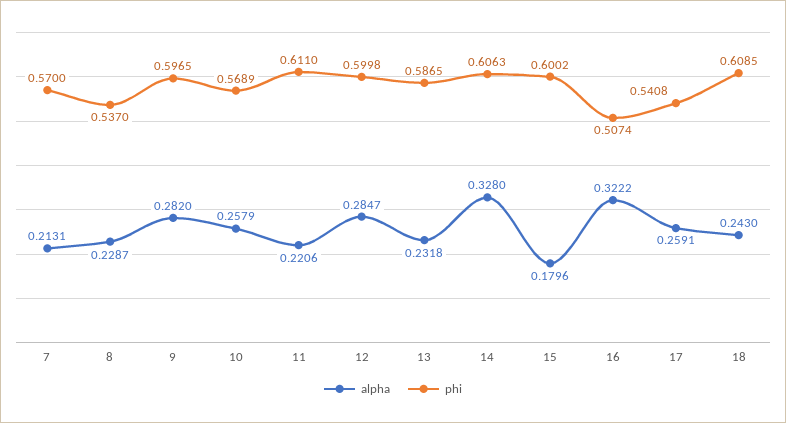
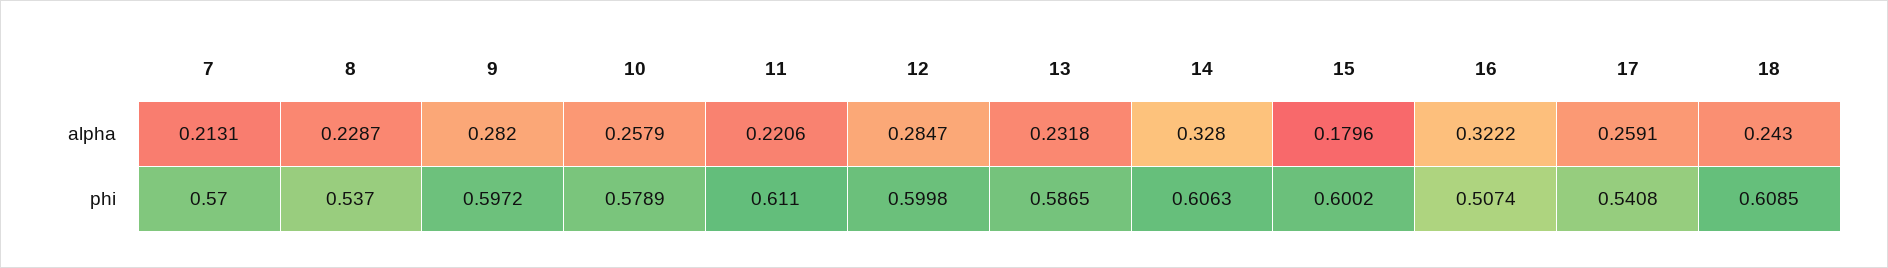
  {
    "alpha": {
      "7": 0.2131,
      "8": 0.2287,
      "9": 0.282,
      "10": 0.2579,
      "11": 0.2206,
      "12": 0.2847,
      "13": 0.2318,
      "14": 0.328,
      "15": 0.1796,
      "16": 0.3222,
      "17": 0.2591,
      "18": 0.243
    },
    "phi": {
      "7": 0.57,
      "8": 0.537,
-     "9": 0.5965,
+     "9": 0.5972,
-     "10": 0.5689,
+     "10": 0.5789,
      "11": 0.611,
      "12": 0.5998,
      "13": 0.5865,
      "14": 0.6063,
      "15": 0.6002,
      "16": 0.5074,
      "17": 0.5408,
      "18": 0.6085
    }
  }

